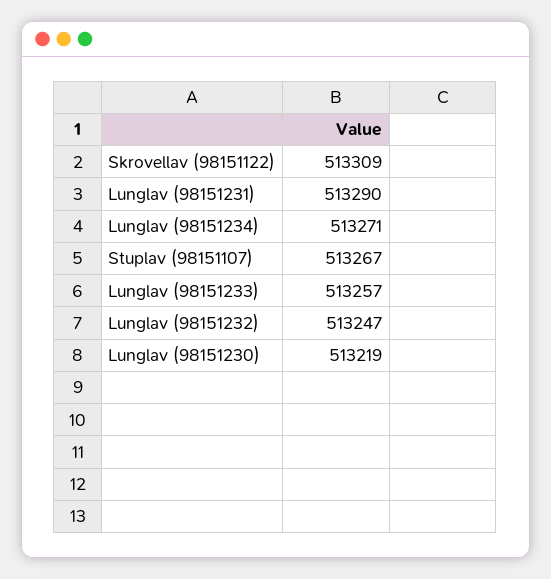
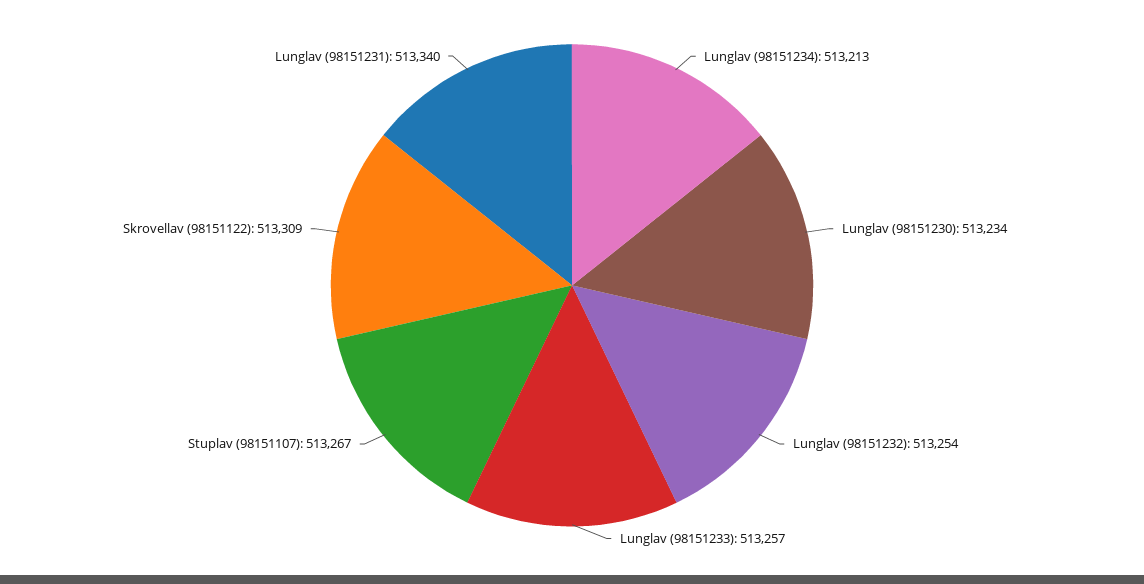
  {
    "Skrovellav (98151122)": 513309,
-   "Lunglav (98151231)": 513290,
+   "Lunglav (98151231)": 513340,
-   "Lunglav (98151234)": 513271,
+   "Lunglav (98151234)": 513213,
    "Stuplav (98151107)": 513267,
    "Lunglav (98151233)": 513257,
-   "Lunglav (98151232)": 513247,
+   "Lunglav (98151232)": 513254,
-   "Lunglav (98151230)": 513219
+   "Lunglav (98151230)": 513234
  }

